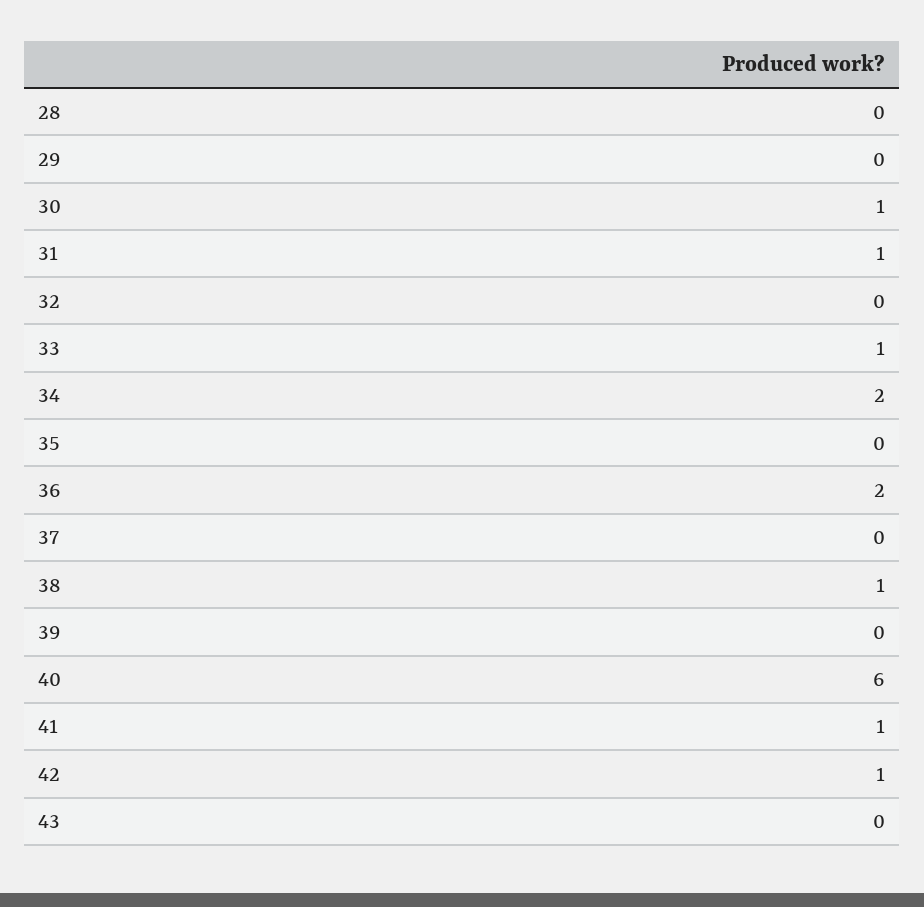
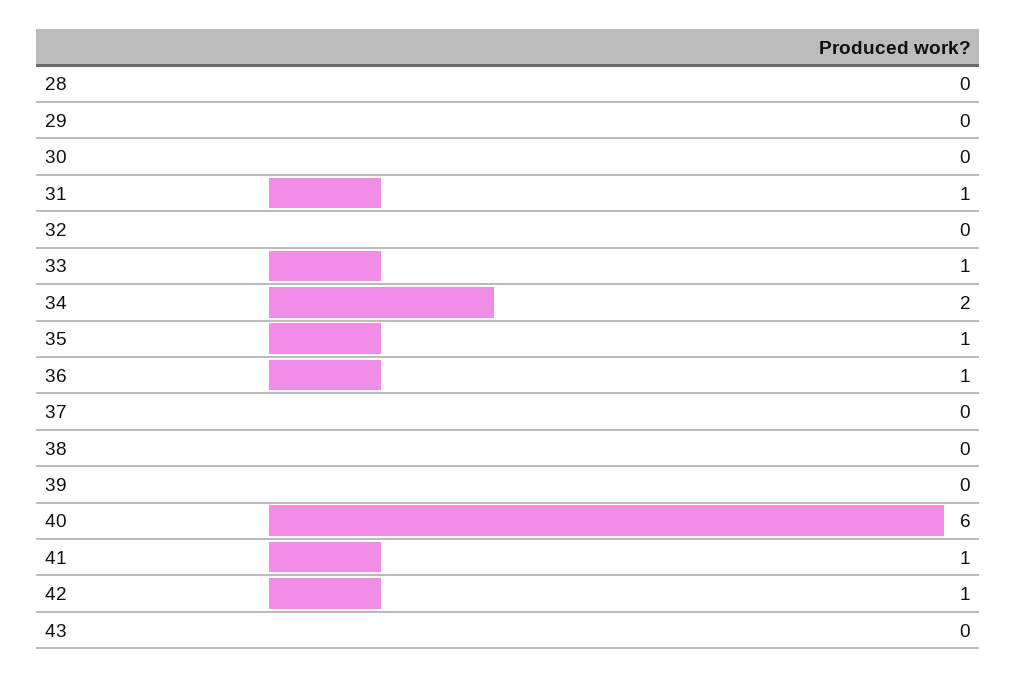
  {
    "28": 0,
    "29": 0,
-   "30": 1,
+   "30": 0,
    "31": 1,
    "32": 0,
    "33": 1,
    "34": 2,
-   "35": 0,
+   "35": 1,
-   "36": 2,
+   "36": 1,
    "37": 0,
-   "38": 1,
+   "38": 0,
    "39": 0,
    "40": 6,
    "41": 1,
    "42": 1,
    "43": 0
  }

